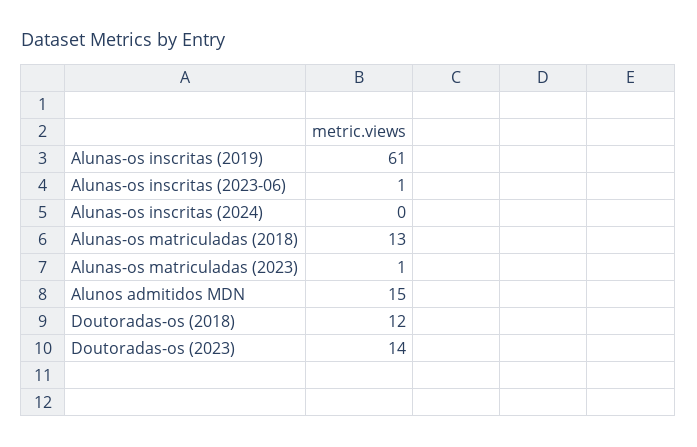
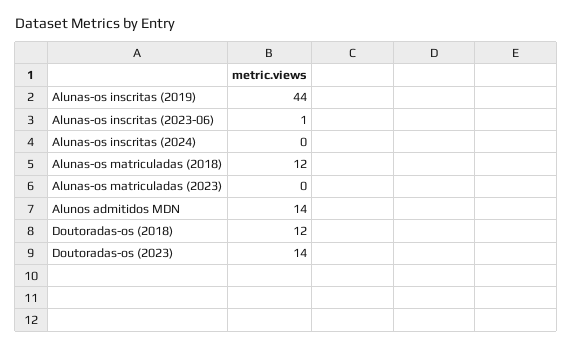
  {
-   "Alunas-os inscritas (2019)": 61,
+   "Alunas-os inscritas (2019)": 44,
    "Alunas-os inscritas (2023-06)": 1,
    "Alunas-os inscritas (2024)": 0,
-   "Alunas-os matriculadas (2018)": 13,
+   "Alunas-os matriculadas (2018)": 12,
-   "Alunas-os matriculadas (2023)": 1,
+   "Alunas-os matriculadas (2023)": 0,
-   "Alunos admitidos MDN": 15,
+   "Alunos admitidos MDN": 14,
    "Doutoradas-os (2018)": 12,
    "Doutoradas-os (2023)": 14
  }

